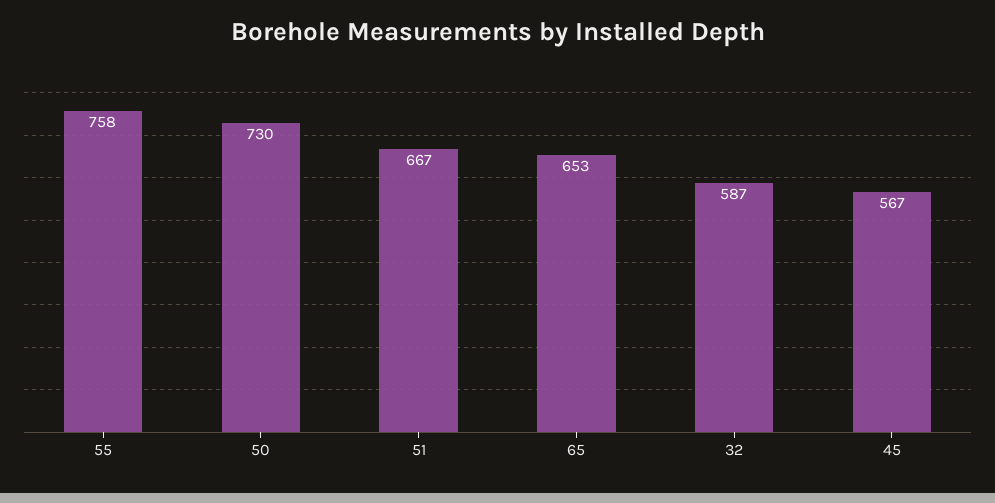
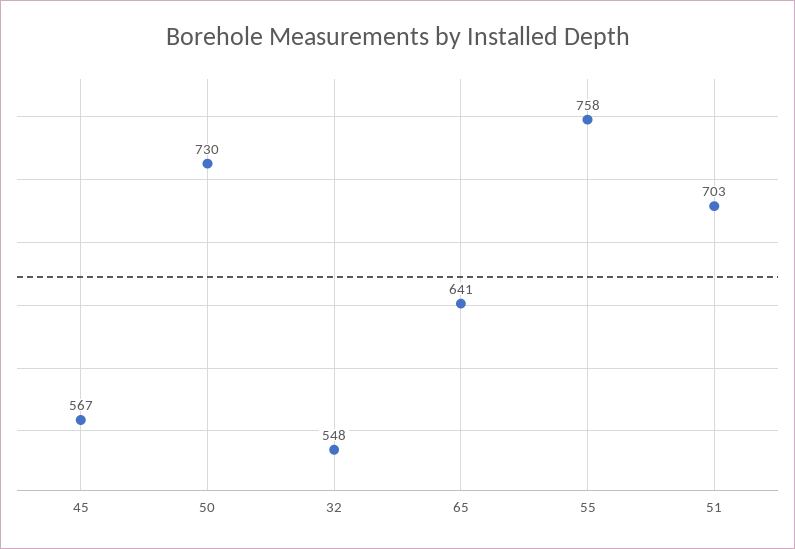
  {
    "55": 758,
    "50": 730,
-   "51": 667,
+   "51": 703,
-   "65": 653,
+   "65": 641,
-   "32": 587,
+   "32": 548,
    "45": 567
  }

